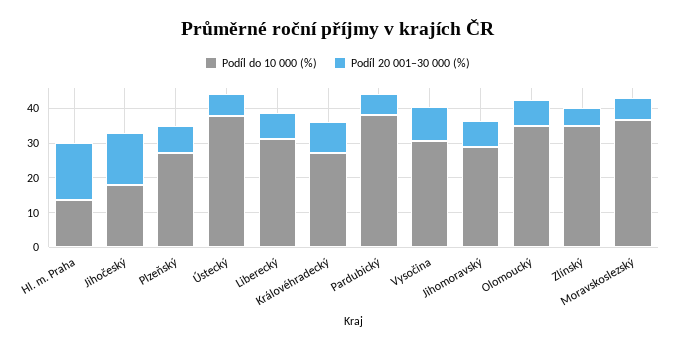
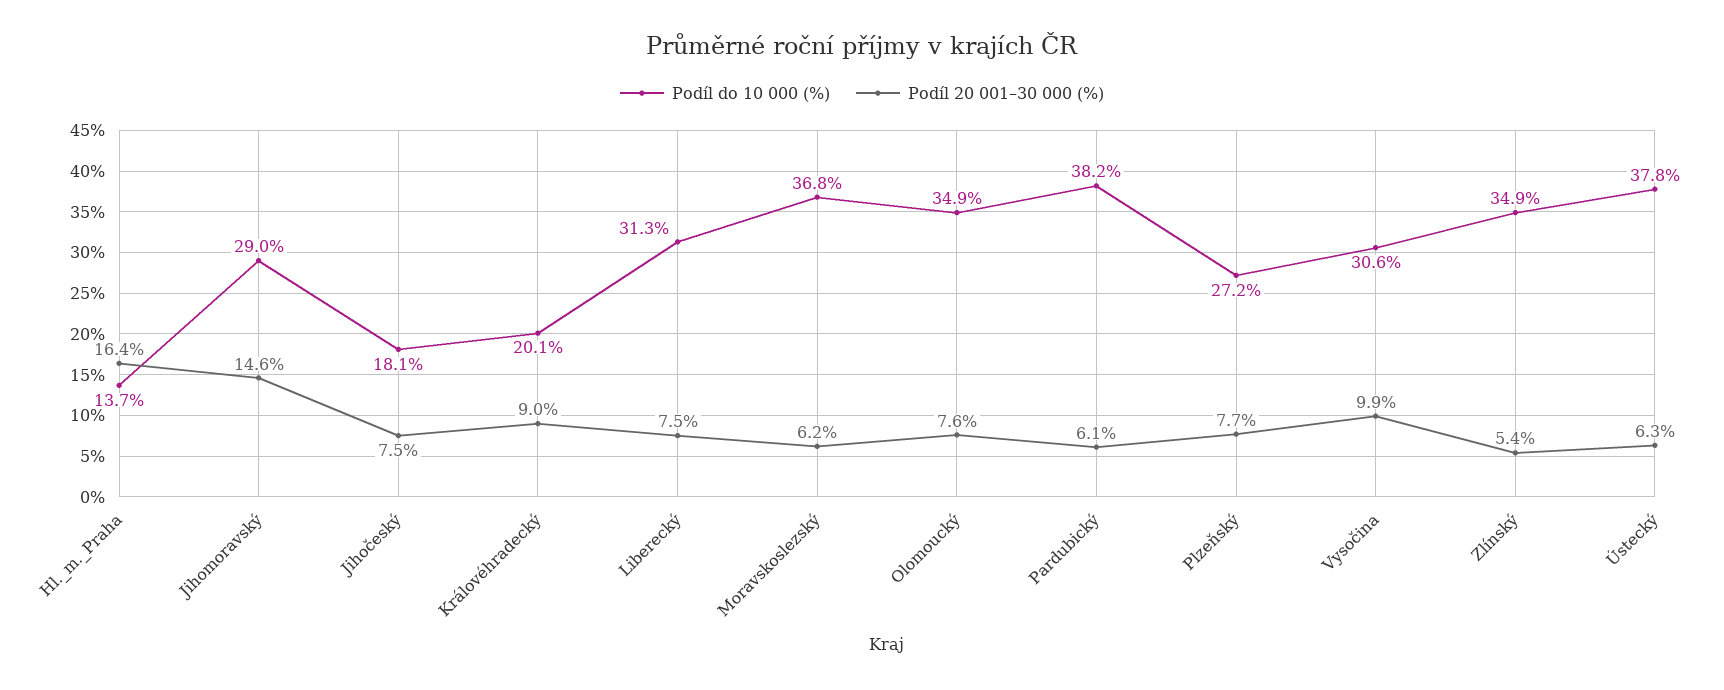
  {
    "Podíl do 10 000 (%)": {
      "Hl. m. Praha": 13.7,
      "Jihočeský": 18.1,
      "Plzeňský": 27.2,
      "Ústecký": 37.8,
      "Liberecký": 31.3,
-     "Královéhradecký": 27.5,
+     "Královéhradecký": 20.1,
      "Pardubický": 38.2,
      "Vysočina": 30.6,
      "Jihomoravský": 29,
      "Olomoucký": 34.9,
      "Zlínský": 34.9,
      "Moravskoslezský": 36.8
    },
    "Podíl 20 001–30 000 (%)": {
      "Hl. m. Praha": 16.4,
-     "Jihočeský": 15,
+     "Jihočeský": 7.5,
      "Plzeňský": 7.7,
      "Ústecký": 6.3,
      "Liberecký": 7.5,
      "Královéhradecký": 9,
      "Pardubický": 6.1,
      "Vysočina": 9.9,
-     "Jihomoravský": 7.5,
+     "Jihomoravský": 14.6,
      "Olomoucký": 7.6,
      "Zlínský": 5.4,
      "Moravskoslezský": 6.2
    }
  }

